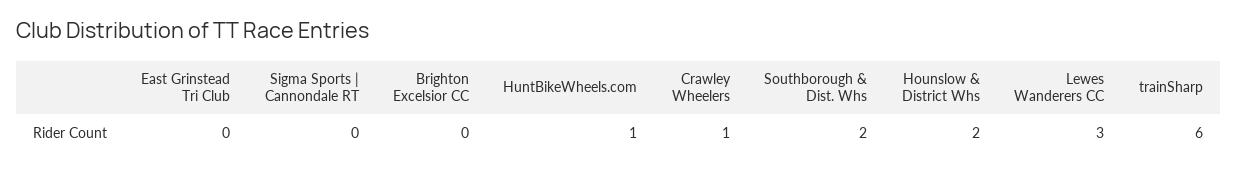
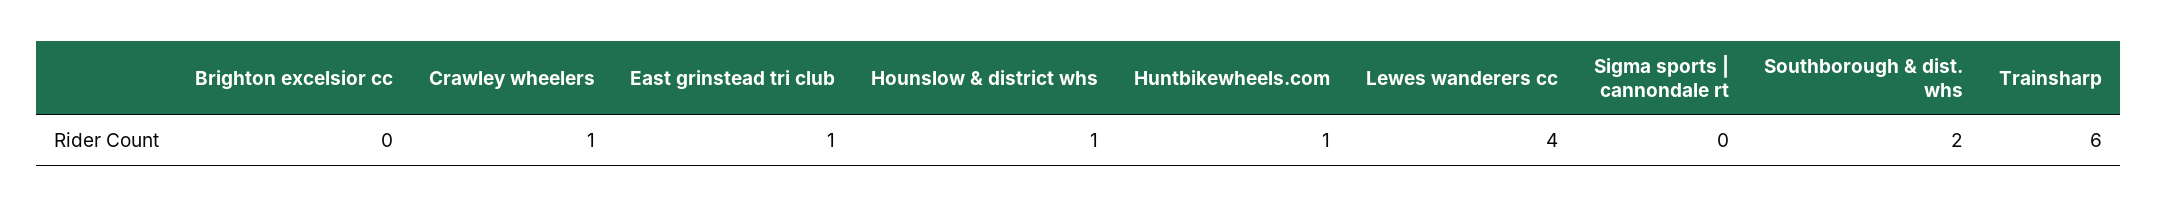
  {
-   "East Grinstead Tri Club": 0,
+   "East Grinstead Tri Club": 1,
    "Sigma Sports | Cannondale RT": 0,
    "Brighton Excelsior CC": 0,
    "HuntBikeWheels.com": 1,
    "Crawley Wheelers": 1,
    "Southborough & Dist. Whs": 2,
-   "Hounslow & District Whs": 2,
+   "Hounslow & District Whs": 1,
-   "Lewes Wanderers CC": 3,
+   "Lewes Wanderers CC": 4,
    "trainSharp": 6
  }

